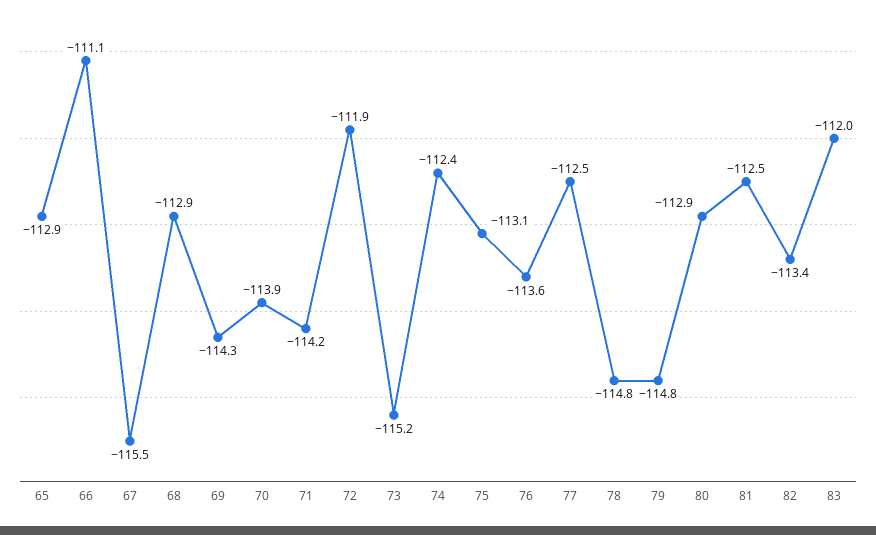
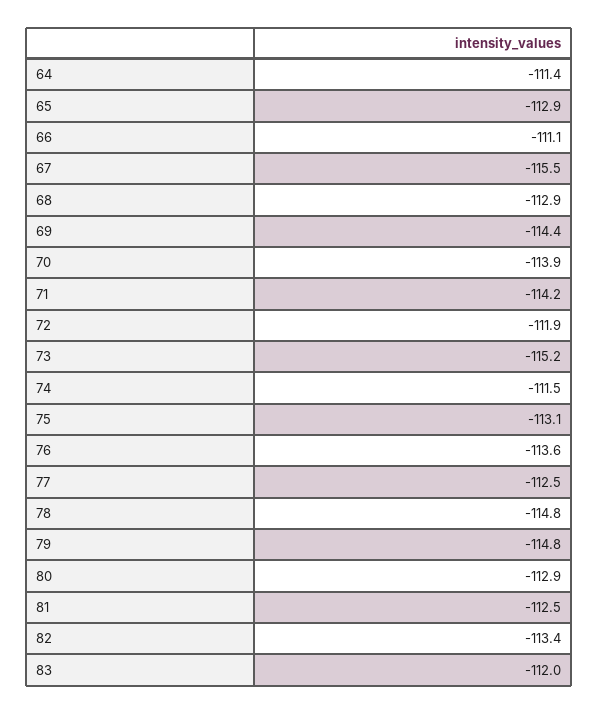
  {
    "65": -112.9,
    "66": -111.1,
    "67": -115.5,
    "68": -112.9,
-   "69": -114.3,
+   "69": -114.4,
    "70": -113.9,
    "71": -114.2,
    "72": -111.9,
    "73": -115.2,
-   "74": -112.4,
+   "74": -111.5,
    "75": -113.1,
    "76": -113.6,
    "77": -112.5,
    "78": -114.8,
    "79": -114.8,
    "80": -112.9,
    "81": -112.5,
    "82": -113.4,
-   "83": -112
+   "83": -112,
+   "64": -111.4
  }

